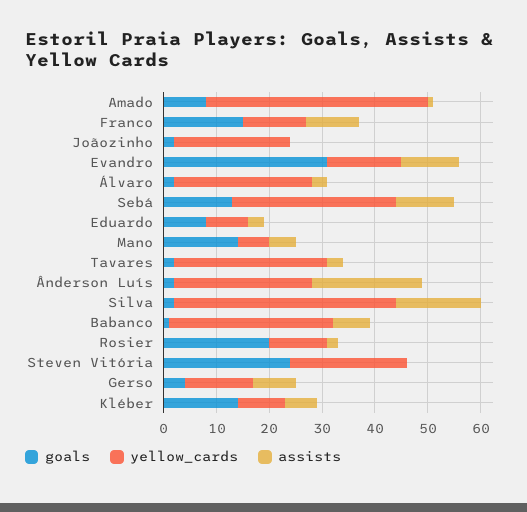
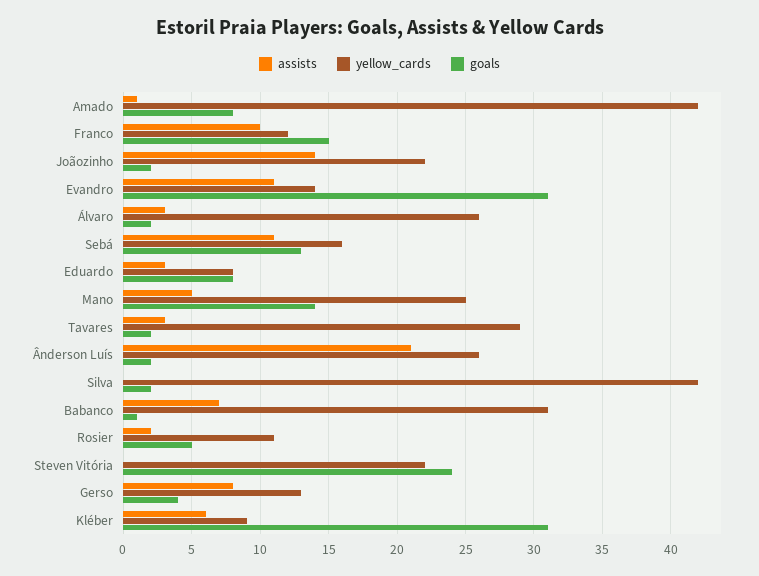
  {
    "goals": {
      "Amado": 8,
      "Franco": 15,
      "Joãozinho": 2,
      "Evandro": 31,
      "Álvaro": 2,
      "Sebá": 13,
      "Eduardo": 8,
      "Mano": 14,
      "Tavares": 2,
      "Ânderson Luís": 2,
      "Silva": 2,
      "Babanco": 1,
-     "Rosier": 20,
+     "Rosier": 5,
      "Steven Vitória": 24,
      "Gerso": 4,
-     "Kléber": 15
+     "Kléber": 31
    },
    "yellow_cards": {
      "Amado": 42,
      "Franco": 12,
      "Joãozinho": 22,
      "Evandro": 14,
      "Álvaro": 26,
-     "Sebá": 30,
+     "Sebá": 16,
      "Eduardo": 8,
-     "Mano": 5,
+     "Mano": 25,
      "Tavares": 29,
      "Ânderson Luís": 26,
      "Silva": 42,
      "Babanco": 31,
      "Rosier": 11,
      "Steven Vitória": 22,
      "Gerso": 13,
      "Kléber": 9
    },
    "assists": {
      "Amado": 1,
      "Franco": 10,
-     "Joãozinho": 0,
+     "Joãozinho": 14,
      "Evandro": 11,
      "Álvaro": 3,
      "Sebá": 11,
      "Eduardo": 3,
      "Mano": 5,
      "Tavares": 3,
      "Ânderson Luís": 21,
-     "Silva": 15,
+     "Silva": 0,
      "Babanco": 7,
      "Rosier": 2,
      "Steven Vitória": 0,
      "Gerso": 8,
      "Kléber": 6
    }
  }

